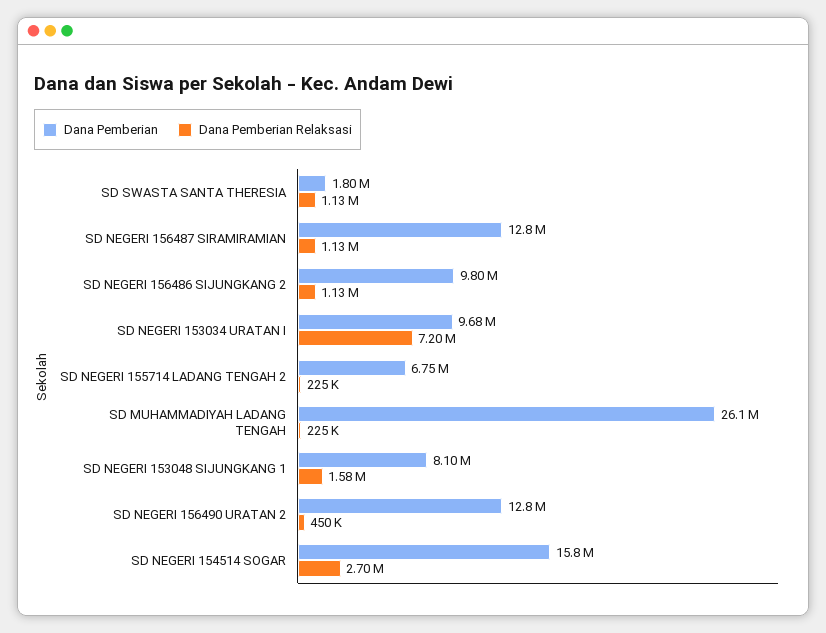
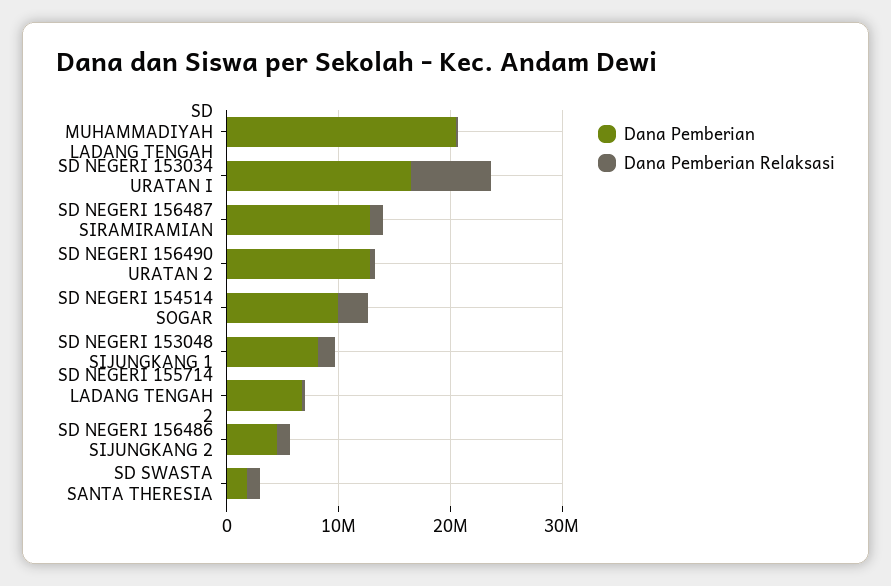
  {
    "Dana Pemberian": {
      "SD SWASTA SANTA THERESIA": 1800000,
      "SD NEGERI 156487 SIRAMIRAMIAN": 12800000,
-     "SD NEGERI 156486 SIJUNGKANG 2": 9800000,
+     "SD NEGERI 156486 SIJUNGKANG 2": 4000000,
-     "SD NEGERI 153034 URATAN I": 9680000,
+     "SD NEGERI 153034 URATAN I": 16000000,
      "SD NEGERI 155714 LADANG TENGAH 2": 6750000,
-     "SD MUHAMMADIYAH LADANG TENGAH": 26100000,
+     "SD MUHAMMADIYAH LADANG TENGAH": 20000000,
      "SD NEGERI 153048 SIJUNGKANG 1": 8100000,
      "SD NEGERI 156490 URATAN 2": 12800000,
-     "SD NEGERI 154514 SOGAR": 15800000
+     "SD NEGERI 154514 SOGAR": 10000000
    },
    "Dana Pemberian Relaksasi": {
      "SD SWASTA SANTA THERESIA": 1130000,
      "SD NEGERI 156487 SIRAMIRAMIAN": 1130000,
      "SD NEGERI 156486 SIJUNGKANG 2": 1130000,
      "SD NEGERI 153034 URATAN I": 7200000,
      "SD NEGERI 155714 LADANG TENGAH 2": 225000,
      "SD MUHAMMADIYAH LADANG TENGAH": 225000,
      "SD NEGERI 153048 SIJUNGKANG 1": 1580000,
      "SD NEGERI 156490 URATAN 2": 450000,
      "SD NEGERI 154514 SOGAR": 2700000
    }
  }

